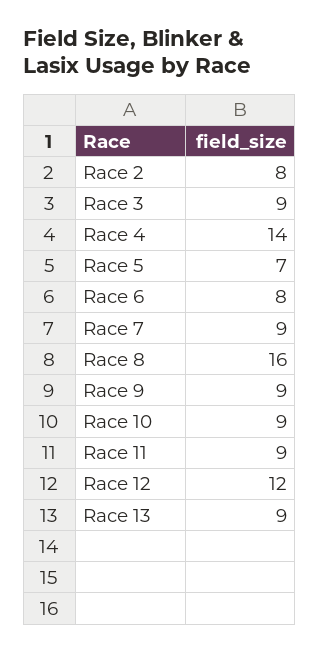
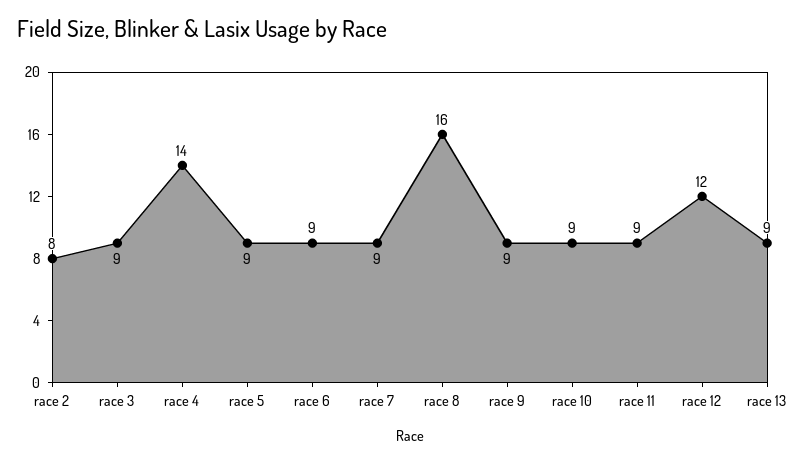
  {
    "Race 2": 8,
    "Race 3": 9,
    "Race 4": 14,
-   "Race 5": 7,
+   "Race 5": 9,
-   "Race 6": 8,
+   "Race 6": 9,
    "Race 7": 9,
    "Race 8": 16,
    "Race 9": 9,
    "Race 10": 9,
    "Race 11": 9,
    "Race 12": 12,
    "Race 13": 9
  }

